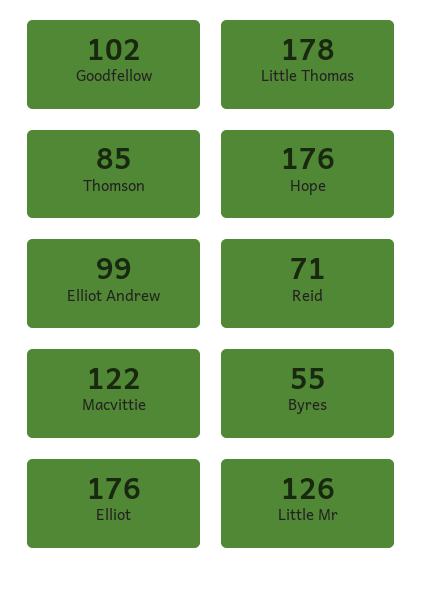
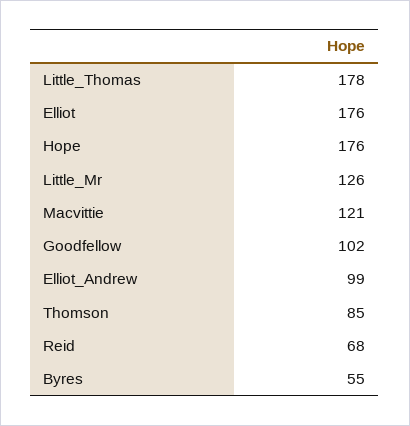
  {
    "Goodfellow": 102,
    "Little Thomas": 178,
    "Thomson": 85,
    "Hope": 176,
    "Elliot Andrew": 99,
-   "Reid": 71,
+   "Reid": 68,
-   "Macvittie": 122,
+   "Macvittie": 121,
    "Byres": 55,
    "Elliot": 176,
    "Little Mr": 126
  }

